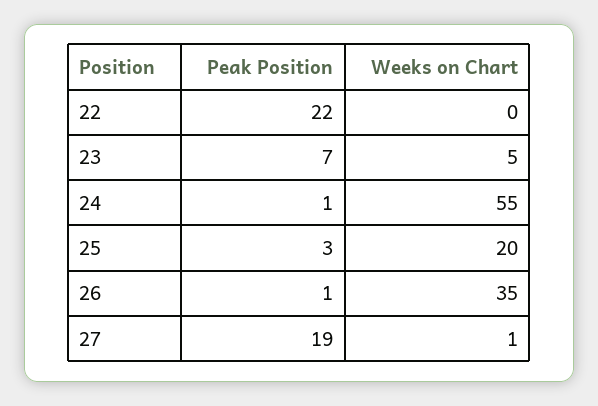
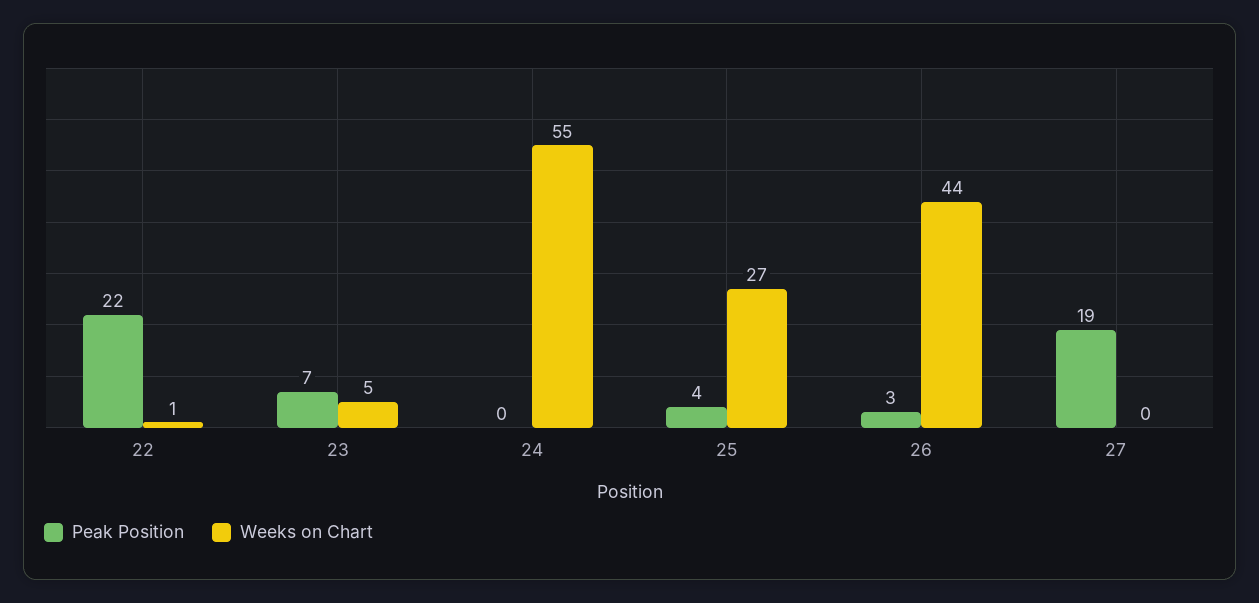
  {
    "Peak Position": {
      "22": 22,
      "23": 7,
-     "24": 1,
+     "24": 0,
-     "25": 3,
+     "25": 4,
-     "26": 1,
+     "26": 3,
      "27": 19
    },
    "Weeks on Chart": {
-     "22": 0,
+     "22": 1,
      "23": 5,
      "24": 55,
-     "25": 20,
+     "25": 27,
-     "26": 35,
+     "26": 44,
-     "27": 1
+     "27": 0
    }
  }

